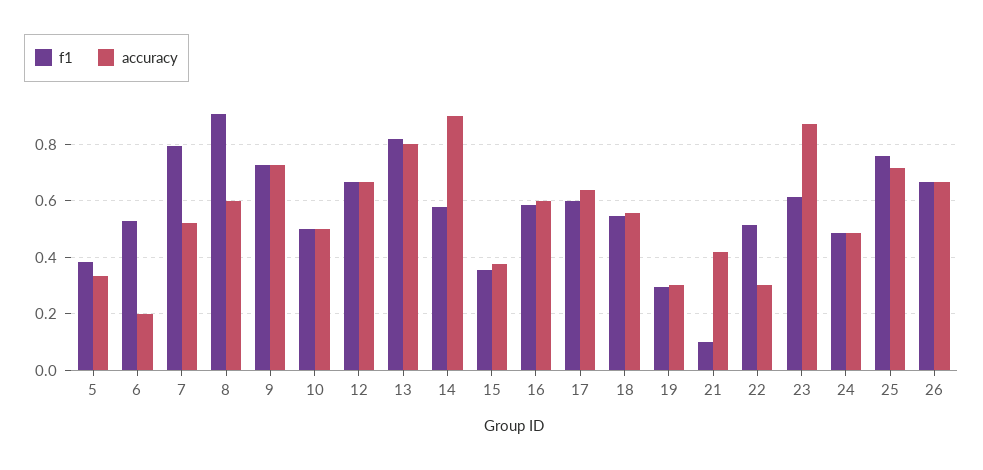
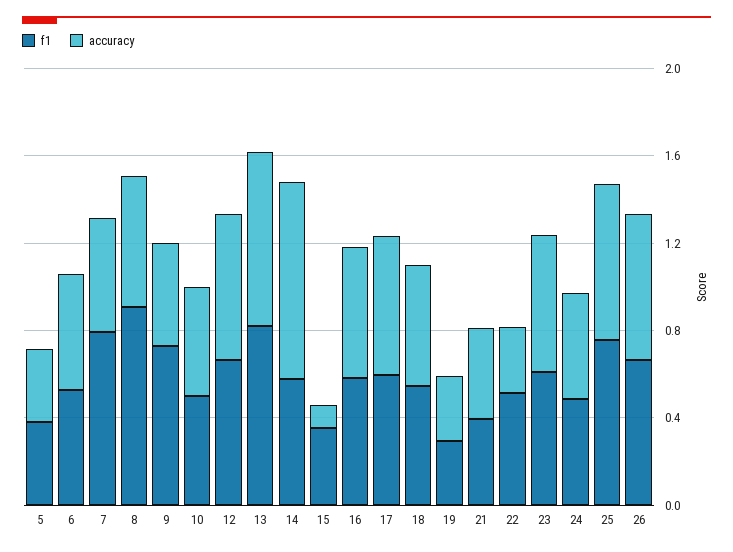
  {
    "f1": {
      "5": 0.375,
      "6": 0.525,
      "7": 0.8,
      "8": 0.9,
      "9": 0.725,
      "10": 0.5,
      "12": 0.675,
      "13": 0.825,
      "14": 0.575,
      "15": 0.35,
      "16": 0.575,
      "17": 0.6,
      "18": 0.55,
      "19": 0.3,
-     "21": 0.1,
+     "21": 0.4,
      "22": 0.525,
      "23": 0.625,
      "24": 0.475,
      "25": 0.75,
      "26": 0.675
    },
    "accuracy": {
      "5": 0.325,
-     "6": 0.2,
+     "6": 0.5,
      "7": 0.525,
      "8": 0.6,
-     "9": 0.725,
+     "9": 0.5,
      "10": 0.5,
      "12": 0.675,
      "13": 0.8,
      "14": 0.9,
-     "15": 0.375,
+     "15": 0.1,
      "16": 0.6,
      "17": 0.625,
      "18": 0.55,
      "19": 0.3,
      "21": 0.425,
      "22": 0.3,
-     "23": 0.875,
+     "23": 0.6,
      "24": 0.475,
      "25": 0.725,
      "26": 0.675
    }
  }

